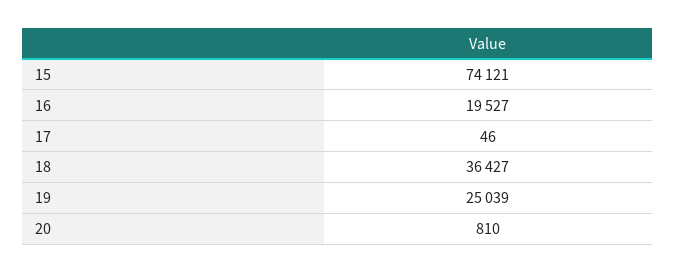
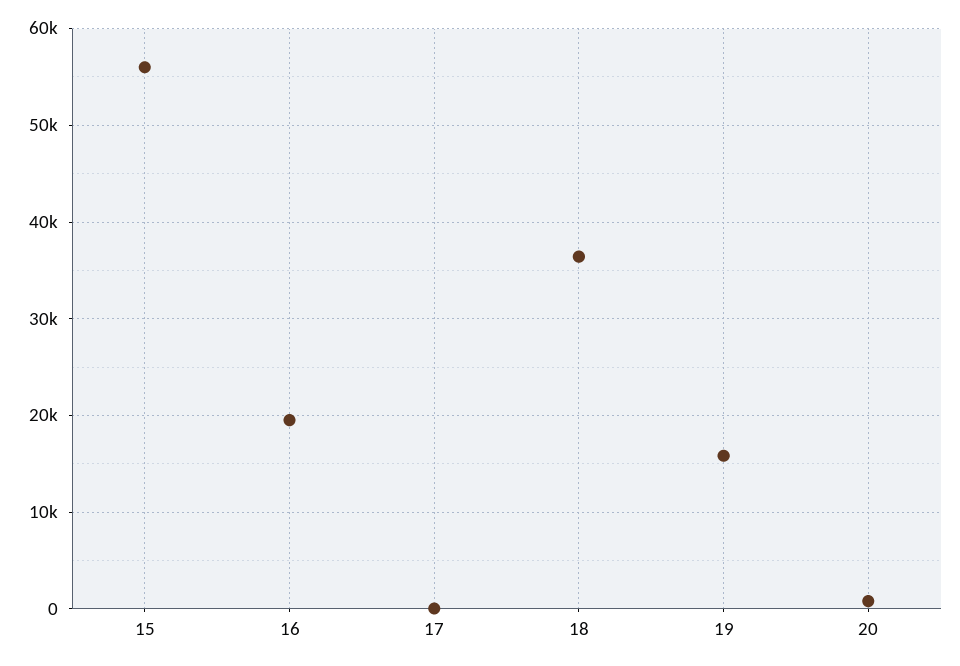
  {
-   "15": 74121,
+   "15": 56000,
    "16": 19527,
    "17": 46,
    "18": 36427,
-   "19": 25039,
+   "19": 16000,
    "20": 810
  }

